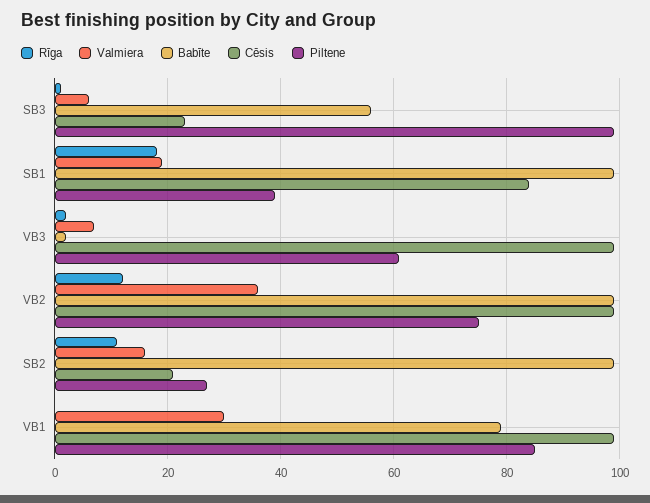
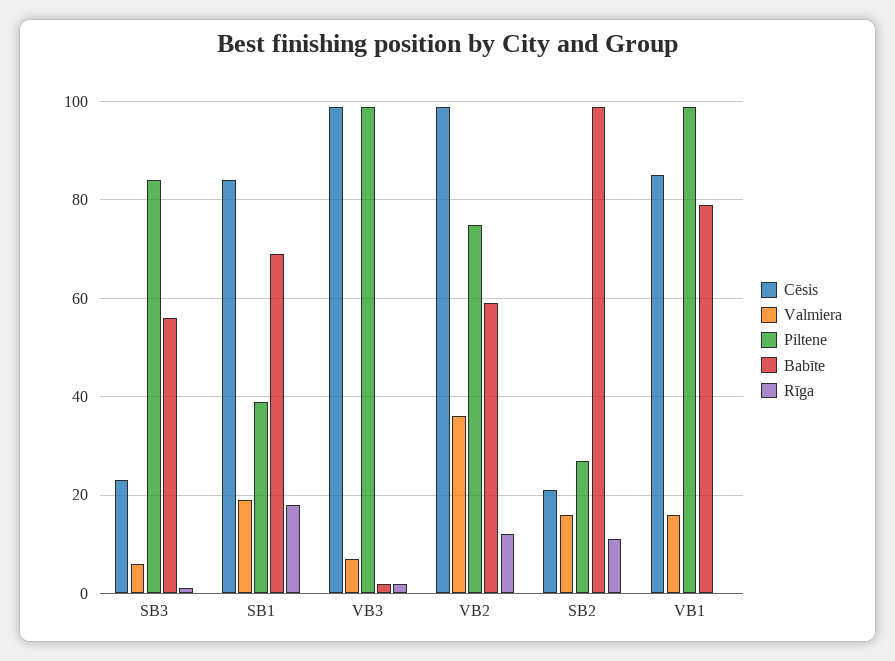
  {
    "Rīga": {
      "SB3": 0,
      "SB1": 20,
      "VB3": 0,
      "VB2": 10,
      "SB2": 10,
      "VB1": 0
    },
    "Valmiera": {
      "SB3": 5,
      "SB1": 20,
      "VB3": 5,
      "VB2": 35,
      "SB2": 15,
-     "VB1": 30
+     "VB1": 15
    },
    "Babīte": {
      "SB3": 55,
-     "SB1": 100,
+     "SB1": 70,
      "VB3": 0,
-     "VB2": 100,
+     "VB2": 60,
      "SB2": 100,
      "VB1": 80
    },
    "Cēsis": {
      "SB3": 25,
      "SB1": 85,
      "VB3": 100,
      "VB2": 100,
      "SB2": 20,
-     "VB1": 100
+     "VB1": 85
    },
    "Piltene": {
-     "SB3": 100,
+     "SB3": 85,
      "SB1": 40,
-     "VB3": 60,
+     "VB3": 100,
      "VB2": 75,
      "SB2": 25,
-     "VB1": 85
+     "VB1": 100
    }
  }

